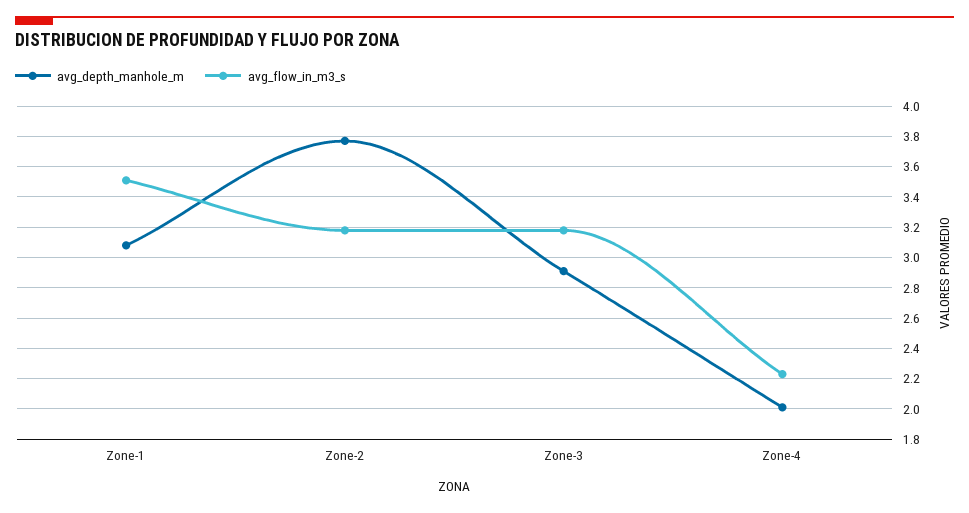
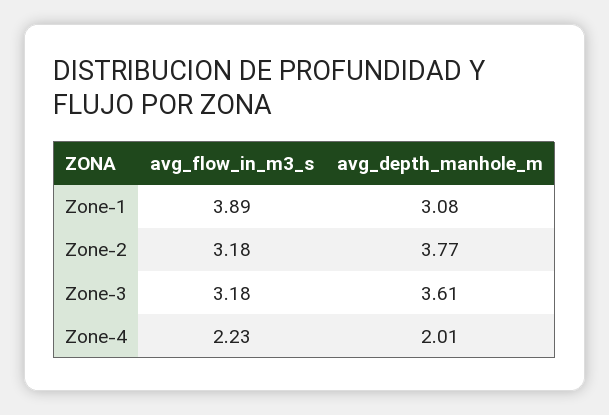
  {
    "avg_depth_manhole_m": {
      "Zone-1": 3.08,
      "Zone-2": 3.77,
-     "Zone-3": 2.9,
+     "Zone-3": 3.61,
      "Zone-4": 2.01
    },
    "avg_flow_in_m3_s": {
-     "Zone-1": 3.5,
+     "Zone-1": 3.89,
      "Zone-2": 3.18,
      "Zone-3": 3.18,
      "Zone-4": 2.23
    }
  }

